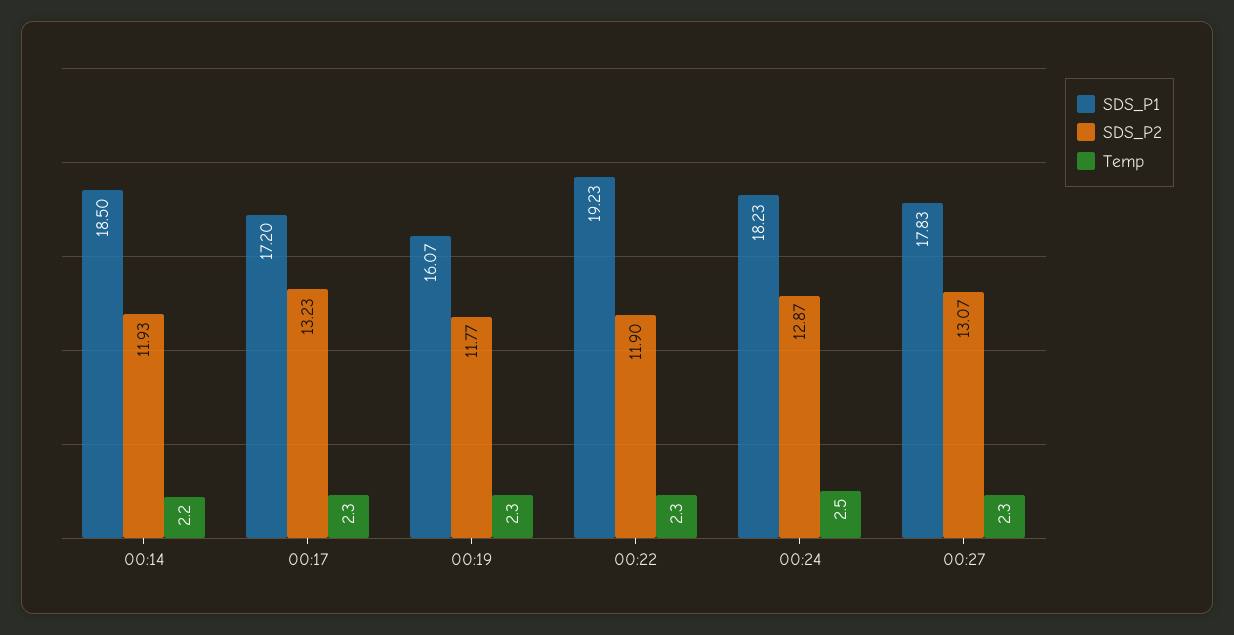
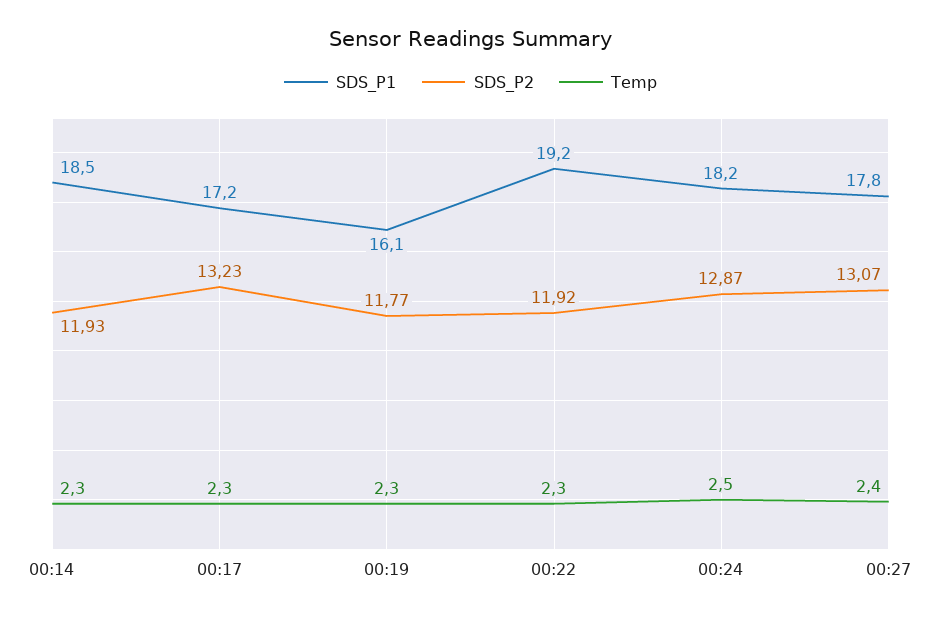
  {
    "SDS_P1": {
      "00:14": 18.5,
      "00:17": 17.2,
      "00:19": 16.07,
      "00:22": 19.23,
      "00:24": 18.23,
      "00:27": 17.83
    },
    "SDS_P2": {
      "00:14": 11.93,
      "00:17": 13.23,
      "00:19": 11.77,
-     "00:22": 11.9,
+     "00:22": 11.92,
      "00:24": 12.87,
      "00:27": 13.07
    },
    "Temp": {
-     "00:14": 2.2,
+     "00:14": 2.3,
      "00:17": 2.3,
      "00:19": 2.3,
      "00:22": 2.3,
      "00:24": 2.5,
-     "00:27": 2.3
+     "00:27": 2.4
    }
  }

